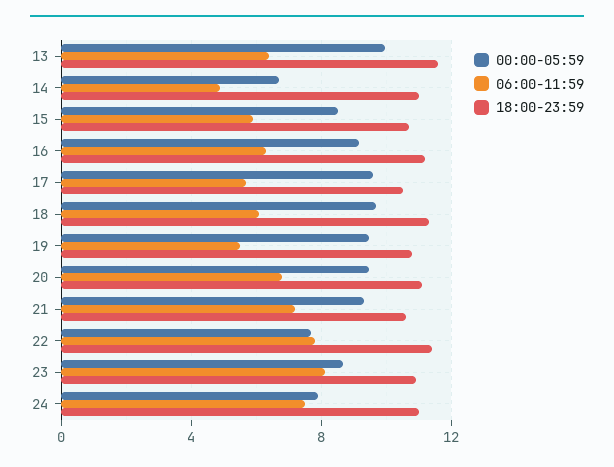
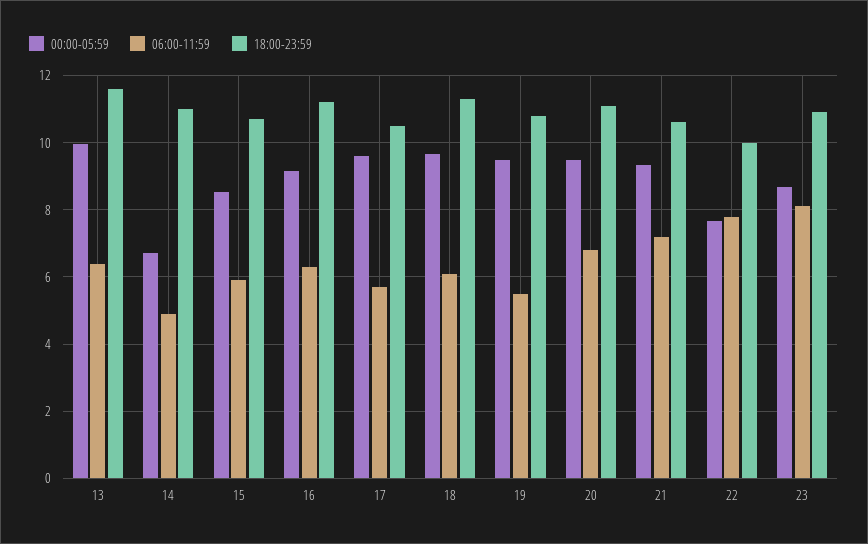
  {
    "00:00-05:59": {
      "13": 10,
      "14": 6.8,
      "15": 8.6,
      "16": 9.2,
      "17": 9.6,
      "18": 9.6,
      "19": 9.4,
      "20": 9.4,
      "21": 9.4,
      "22": 7.6,
-     "23": 8.6,
+     "23": 8.6
-     "24": 8
    },
    "06:00-11:59": {
      "13": 6.4,
      "14": 5,
      "15": 6,
      "16": 6.4,
      "17": 5.8,
      "18": 6.2,
      "19": 5.6,
      "20": 6.8,
      "21": 7.2,
      "22": 7.8,
-     "23": 8.2,
+     "23": 8.2
-     "24": 7.5
    },
    "18:00-23:59": {
      "13": 11.6,
      "14": 11,
      "15": 10.8,
      "16": 11.2,
      "17": 10.6,
      "18": 11.4,
      "19": 10.8,
      "20": 11.2,
      "21": 10.6,
-     "22": 11.5,
+     "22": 10,
-     "23": 11,
+     "23": 11
-     "24": 11
    }
  }

